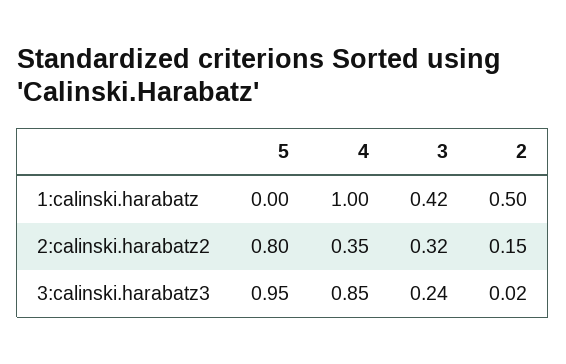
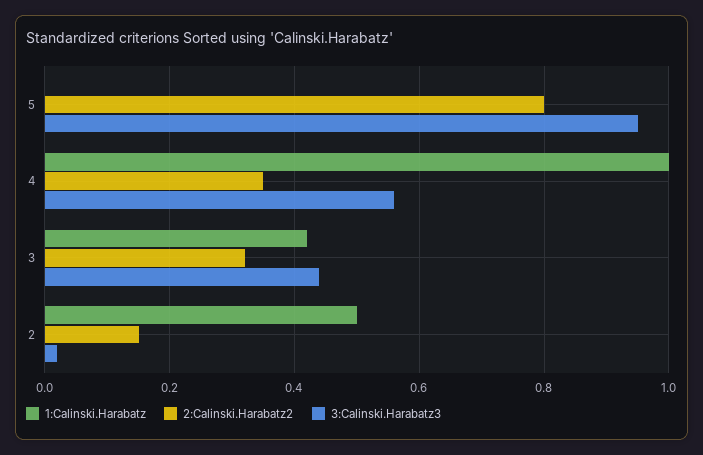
  {
    "1:calinski.harabatz": {
      "5": 0,
      "4": 1,
      "3": 0.42,
      "2": 0.5
    },
    "2:calinski.harabatz2": {
      "5": 0.8,
      "4": 0.35,
      "3": 0.32,
      "2": 0.15
    },
    "3:calinski.harabatz3": {
      "5": 0.95,
-     "4": 0.85,
+     "4": 0.55,
-     "3": 0.24,
+     "3": 0.45,
      "2": 0.02
    }
  }

